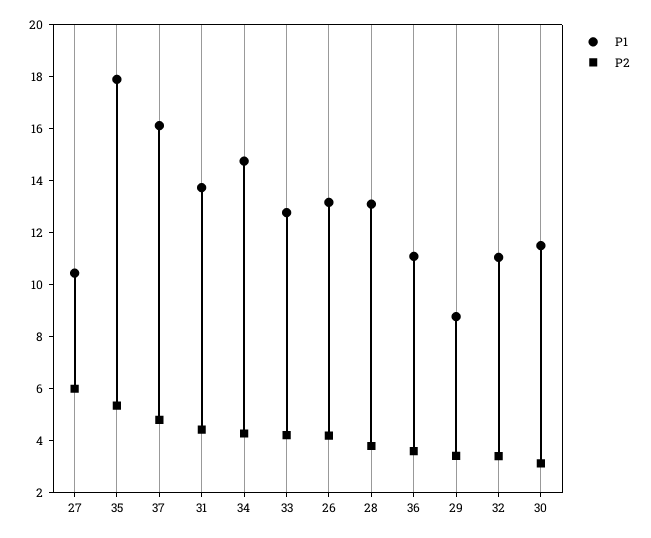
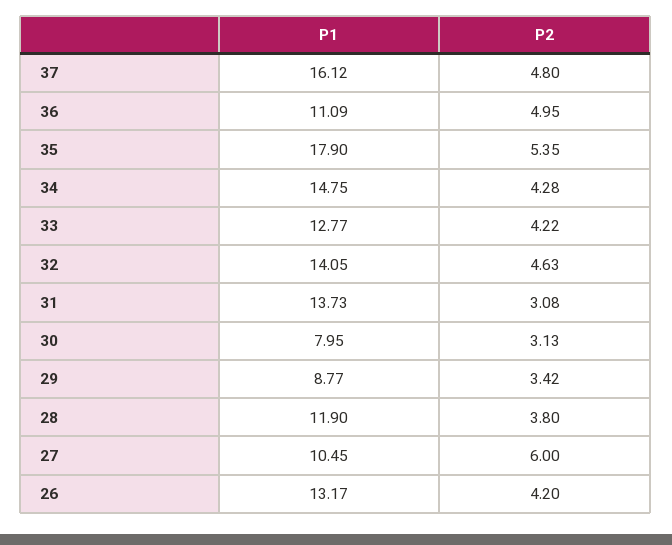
  {
    "P1": {
      "27": 10.45,
      "35": 17.9,
      "37": 16.12,
      "31": 13.73,
      "34": 14.75,
      "33": 12.77,
      "26": 13.17,
-     "28": 13,
+     "28": 11.9,
      "36": 11.09,
      "29": 8.77,
-     "32": 11,
+     "32": 14.05,
-     "30": 11.5
+     "30": 7.95
    },
    "P2": {
      "27": 6,
      "35": 5.35,
      "37": 4.8,
-     "31": 4.5,
+     "31": 3.08,
      "34": 4.28,
      "33": 4.22,
      "26": 4.2,
      "28": 3.8,
-     "36": 3.5,
+     "36": 4.95,
      "29": 3.42,
-     "32": 3.5,
+     "32": 4.63,
      "30": 3.13
    }
  }

